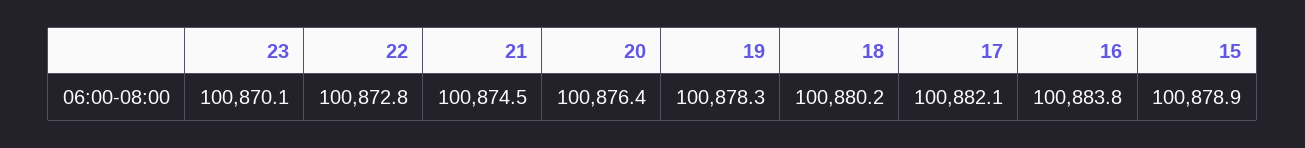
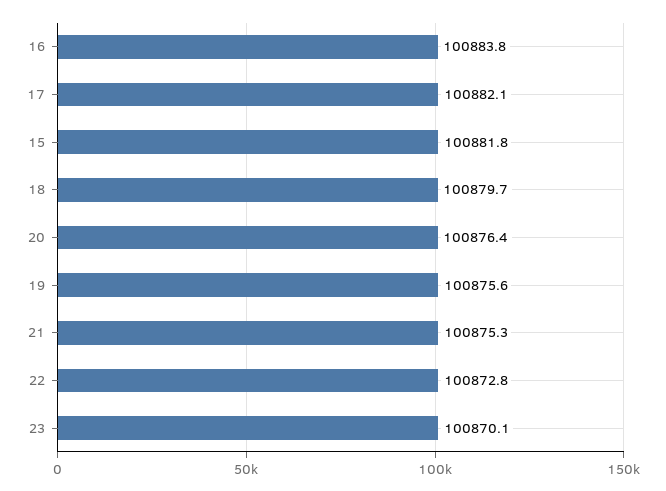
  {
    "23": 100870.1,
    "22": 100872.8,
-   "21": 100874.5,
+   "21": 100875.3,
    "20": 100876.4,
-   "19": 100878.3,
+   "19": 100875.6,
-   "18": 100880.2,
+   "18": 100879.7,
    "17": 100882.1,
    "16": 100883.8,
-   "15": 100878.9
+   "15": 100881.8
  }

